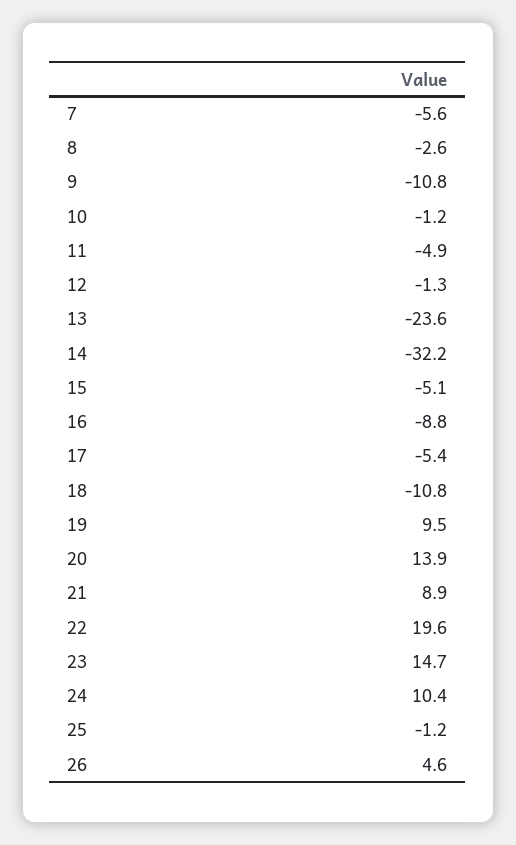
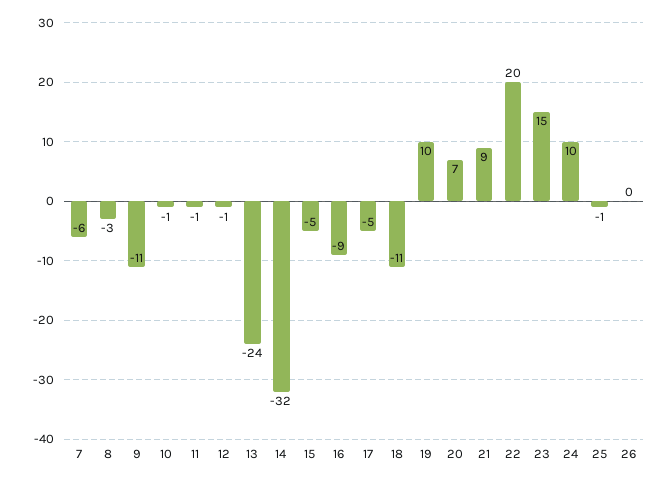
  {
    "7": -5.6,
    "8": -2.6,
    "9": -10.8,
    "10": -1.2,
-   "11": -4.9,
+   "11": -1,
    "12": -1.3,
    "13": -23.6,
    "14": -32.2,
    "15": -5.1,
    "16": -8.8,
    "17": -5.4,
    "18": -10.8,
    "19": 9.5,
-   "20": 13.9,
+   "20": 7,
    "21": 8.9,
    "22": 19.6,
    "23": 14.7,
    "24": 10.4,
    "25": -1.2,
-   "26": 4.6
+   "26": 0
  }

